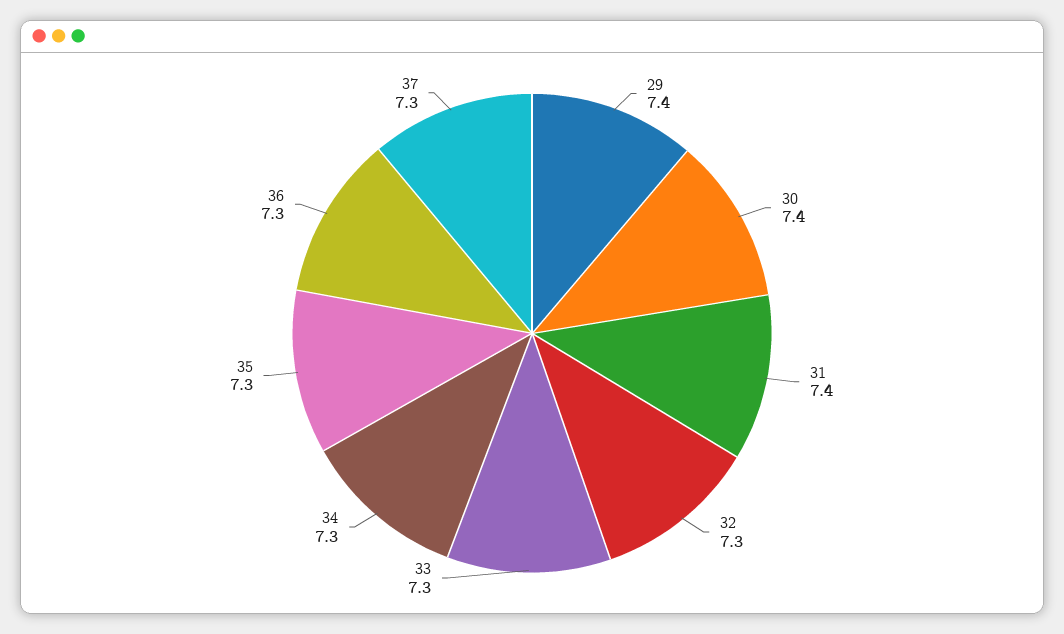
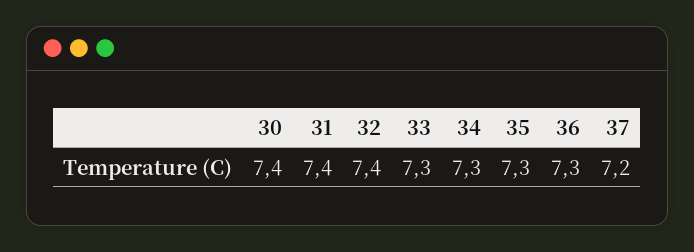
  {
-   "29": 7.4,
    "30": 7.4,
    "31": 7.4,
-   "32": 7.3,
+   "32": 7.4,
    "33": 7.3,
    "34": 7.3,
    "35": 7.3,
    "36": 7.3,
-   "37": 7.3
+   "37": 7.2
  }

